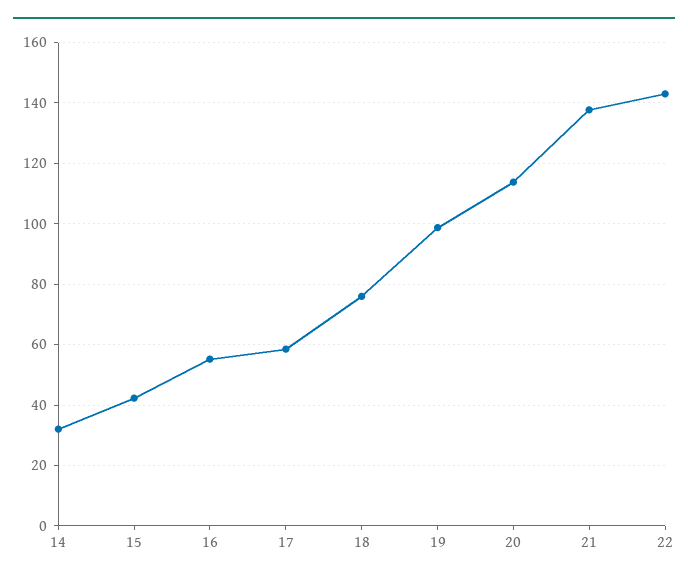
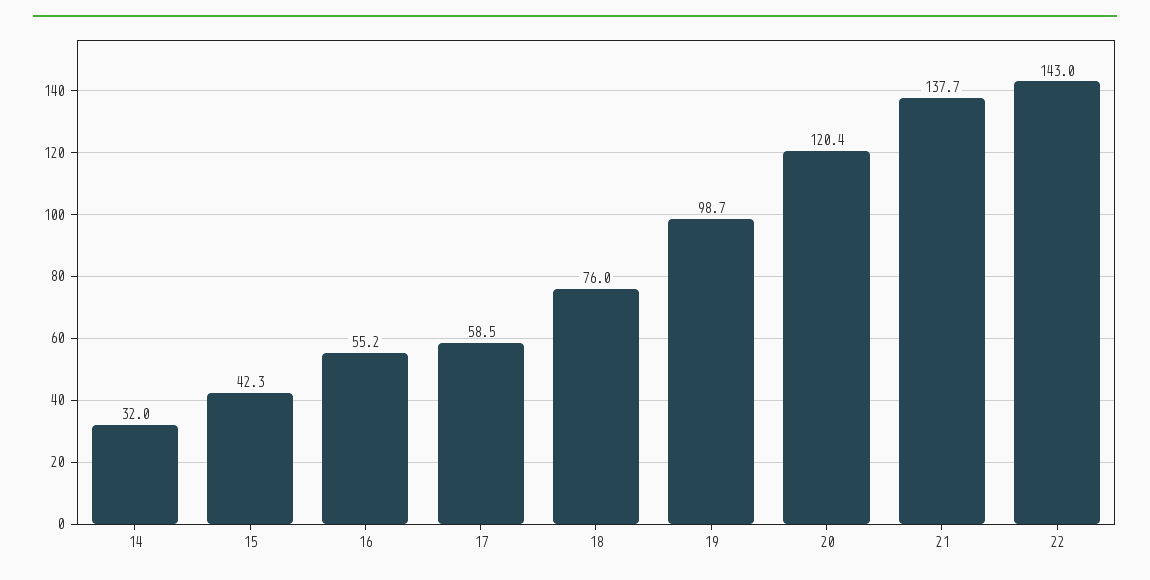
  {
    "14": 32,
    "15": 42.3,
    "16": 55.2,
    "17": 58.5,
    "18": 76,
    "19": 98.7,
-   "20": 114,
+   "20": 120.4,
    "21": 137.7,
    "22": 143
  }

